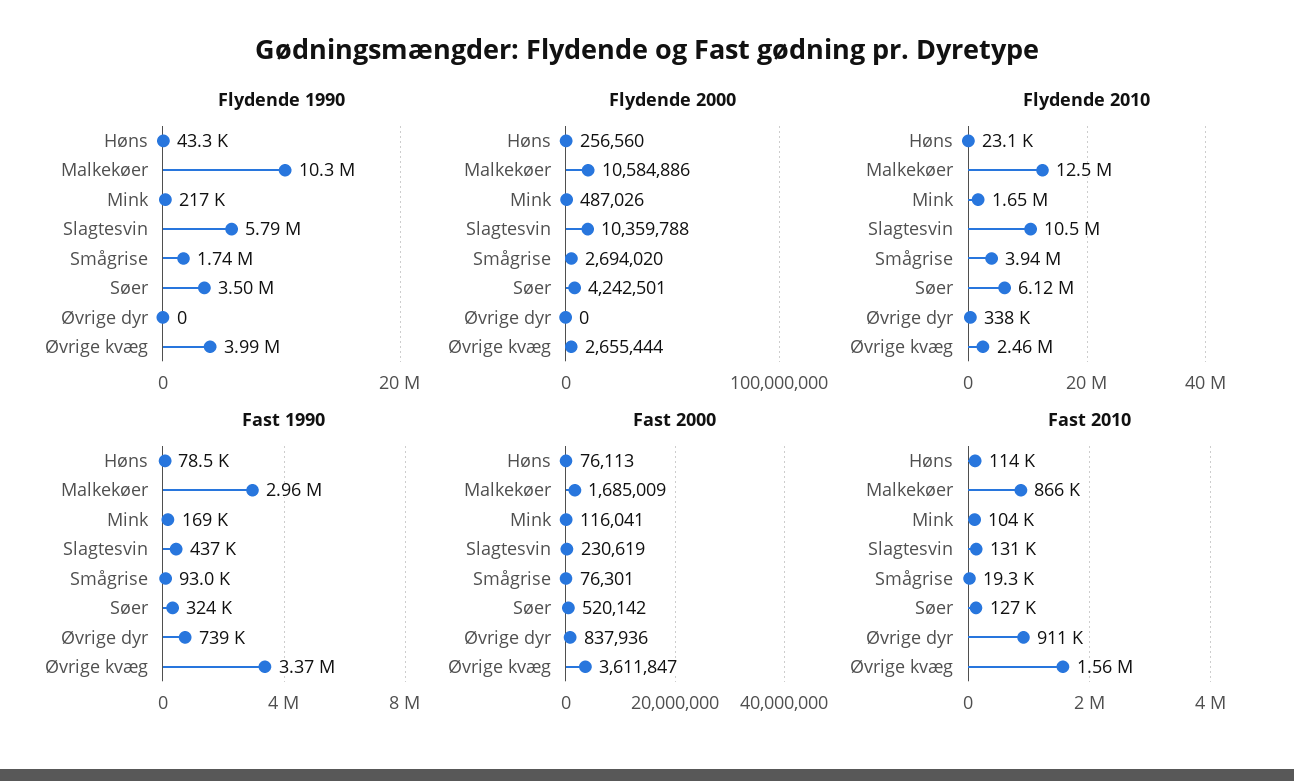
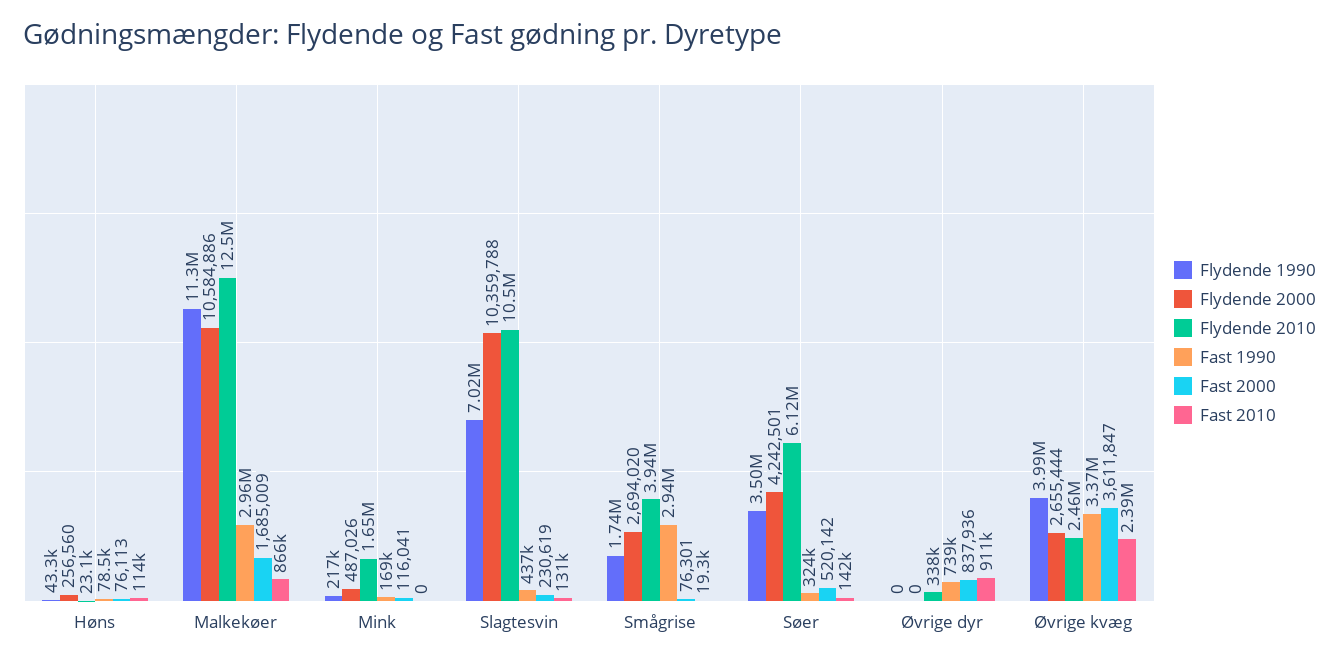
  {
    "Flydende 1990": {
      "Høns": 43300,
-     "Malkekøer": 10300000,
+     "Malkekøer": 11300000,
      "Mink": 217000,
-     "Slagtesvin": 5790000,
+     "Slagtesvin": 7020000,
      "Smågrise": 1740000,
      "Søer": 3500000,
      "Øvrige dyr": 0,
      "Øvrige kvæg": 3990000
    },
    "Flydende 2000": {
      "Høns": 256560,
      "Malkekøer": 10584886,
      "Mink": 487026,
      "Slagtesvin": 10359788,
      "Smågrise": 2694020,
      "Søer": 4242501,
      "Øvrige dyr": 0,
      "Øvrige kvæg": 2655444
    },
    "Flydende 2010": {
      "Høns": 23100,
      "Malkekøer": 12500000,
      "Mink": 1650000,
      "Slagtesvin": 10500000,
      "Smågrise": 3940000,
      "Søer": 6120000,
      "Øvrige dyr": 338000,
      "Øvrige kvæg": 2460000
    },
    "Fast 1990": {
      "Høns": 78500,
      "Malkekøer": 2960000,
      "Mink": 169000,
      "Slagtesvin": 437000,
-     "Smågrise": 93000,
+     "Smågrise": 2940000,
      "Søer": 324000,
      "Øvrige dyr": 739000,
      "Øvrige kvæg": 3370000
    },
    "Fast 2000": {
      "Høns": 76113,
      "Malkekøer": 1685009,
      "Mink": 116041,
      "Slagtesvin": 230619,
      "Smågrise": 76301,
      "Søer": 520142,
      "Øvrige dyr": 837936,
      "Øvrige kvæg": 3611847
    },
    "Fast 2010": {
      "Høns": 114000,
      "Malkekøer": 866000,
-     "Mink": 104000,
+     "Mink": 0,
      "Slagtesvin": 131000,
      "Smågrise": 19300,
-     "Søer": 127000,
+     "Søer": 142000,
      "Øvrige dyr": 911000,
-     "Øvrige kvæg": 1560000
+     "Øvrige kvæg": 2390000
    }
  }

